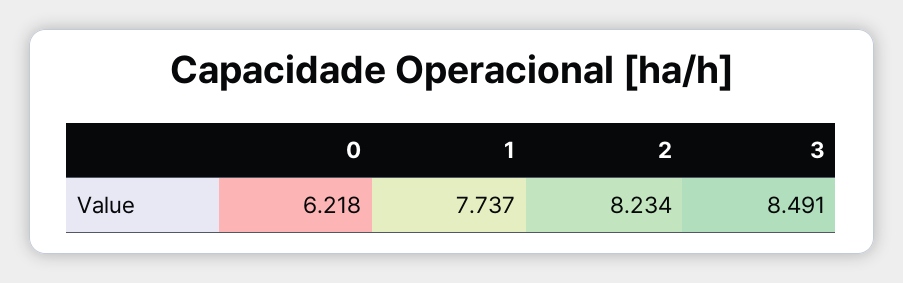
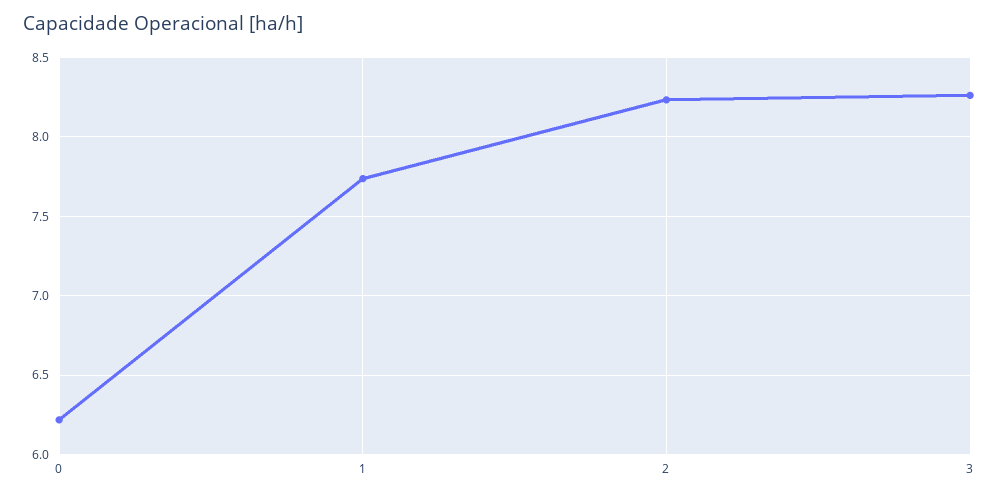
  {
    "0": 6.218,
    "1": 7.737,
    "2": 8.234,
-   "3": 8.491
+   "3": 8.25
  }

